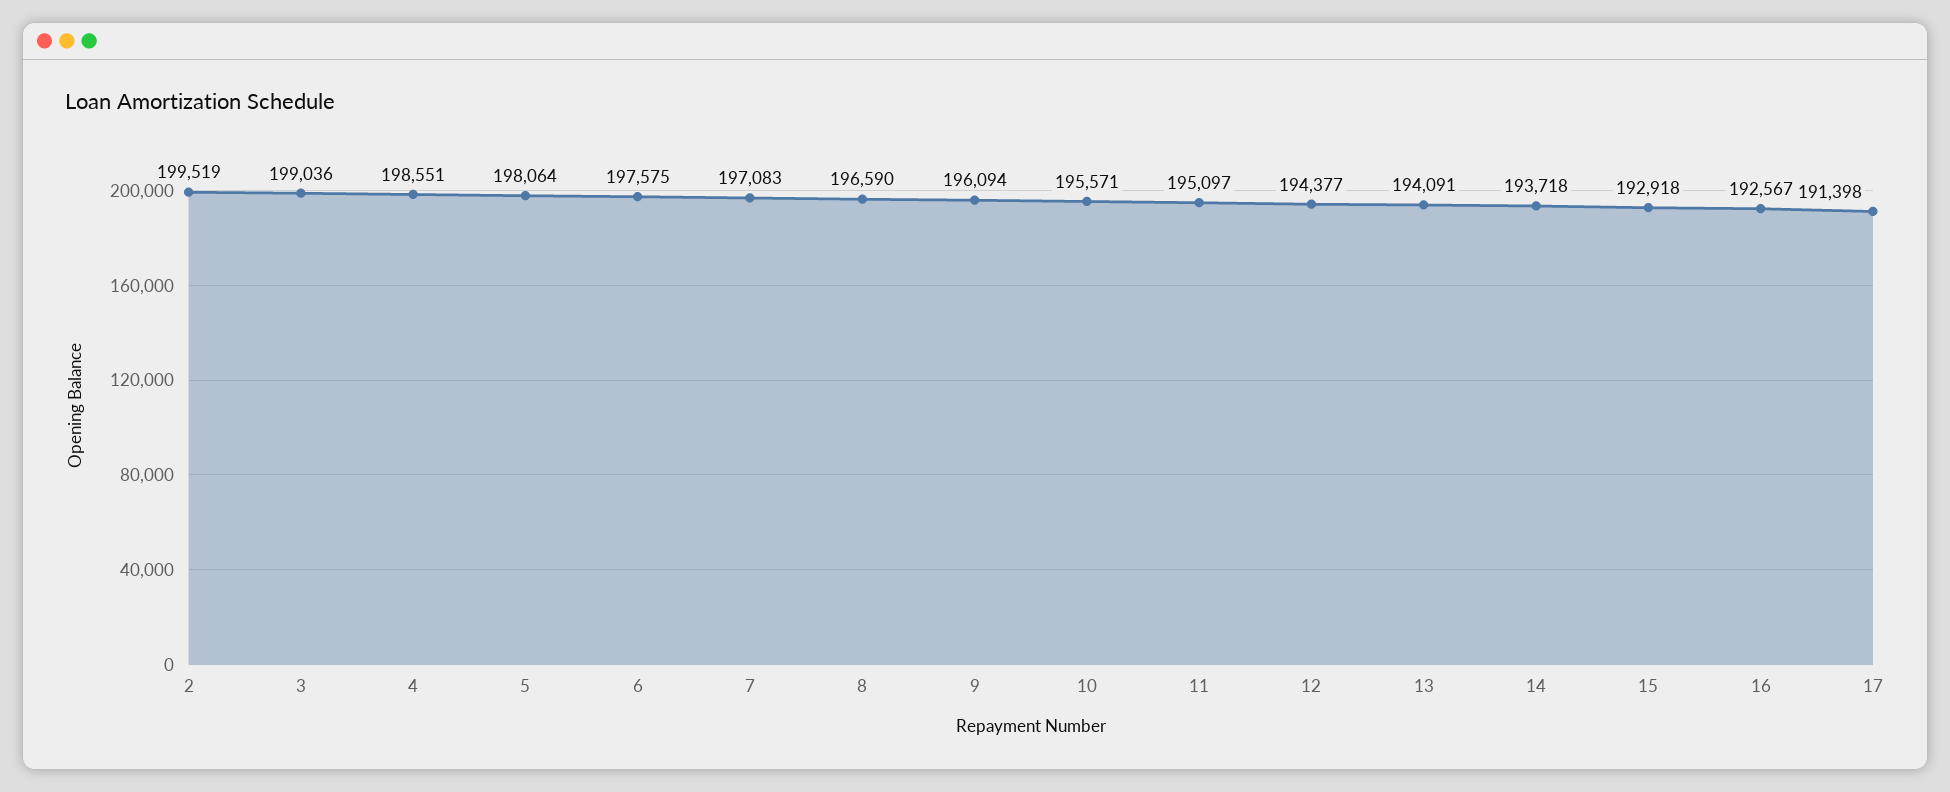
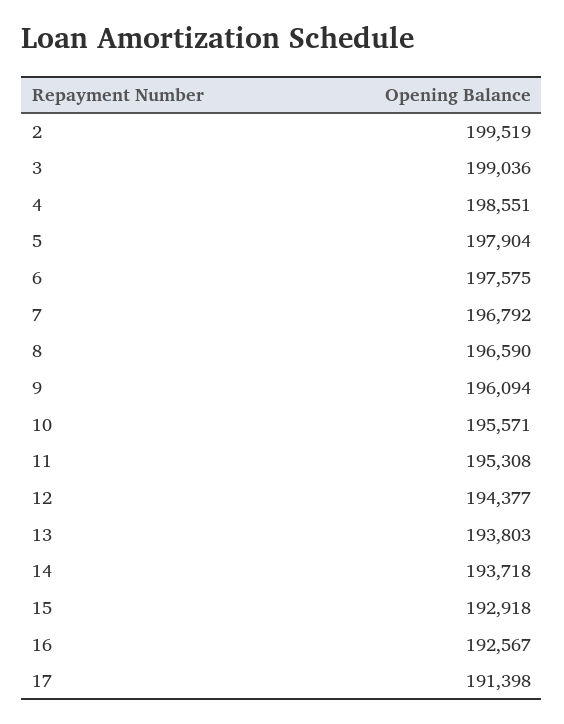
  {
    "2": 199519,
    "3": 199036,
    "4": 198551,
-   "5": 198064,
+   "5": 197904,
    "6": 197575,
-   "7": 197083,
+   "7": 196792,
    "8": 196590,
    "9": 196094,
    "10": 195571,
-   "11": 195097,
+   "11": 195308,
    "12": 194377,
-   "13": 194091,
+   "13": 193803,
    "14": 193718,
    "15": 192918,
    "16": 192567,
    "17": 191398
  }

